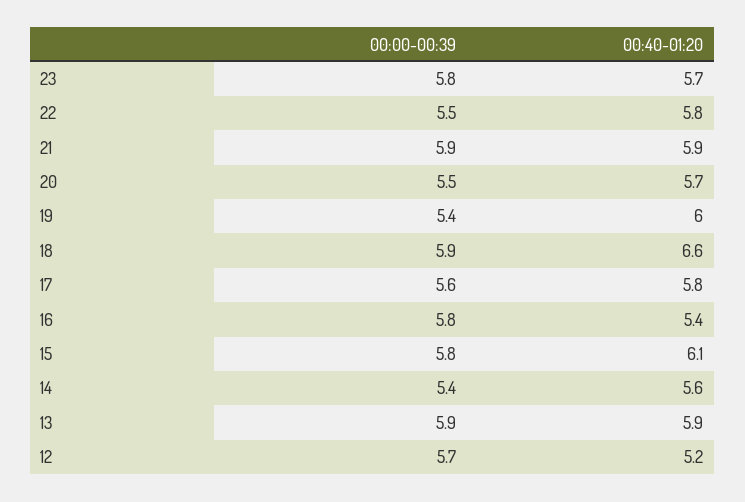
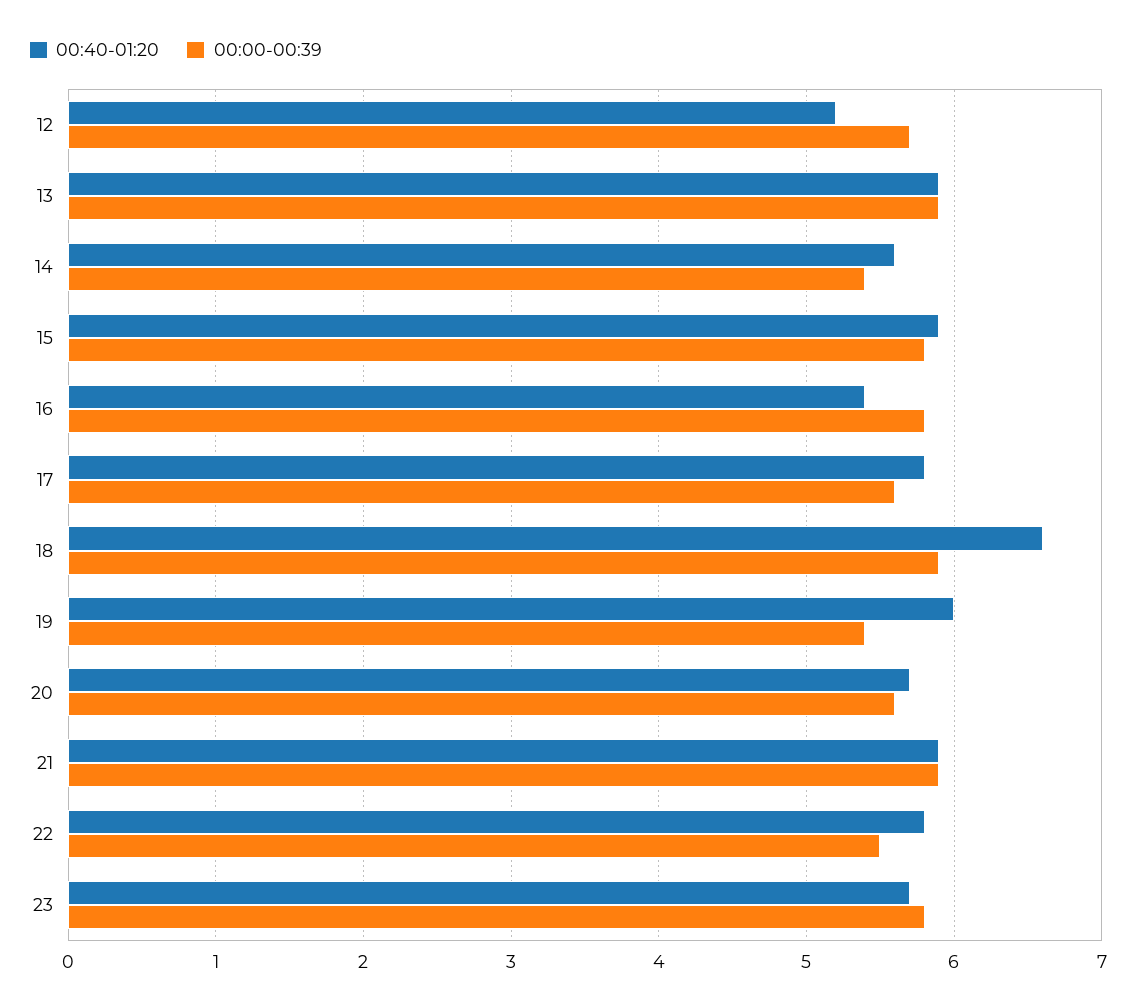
  {
    "00:00-00:39": {
      "23": 5.8,
      "22": 5.5,
      "21": 5.9,
-     "20": 5.5,
+     "20": 5.6,
      "19": 5.4,
      "18": 5.9,
      "17": 5.6,
      "16": 5.8,
      "15": 5.8,
      "14": 5.4,
      "13": 5.9,
      "12": 5.7
    },
    "00:40-01:20": {
      "23": 5.7,
      "22": 5.8,
      "21": 5.9,
      "20": 5.7,
      "19": 6,
      "18": 6.6,
      "17": 5.8,
      "16": 5.4,
-     "15": 6.1,
+     "15": 5.9,
      "14": 5.6,
      "13": 5.9,
      "12": 5.2
    }
  }

